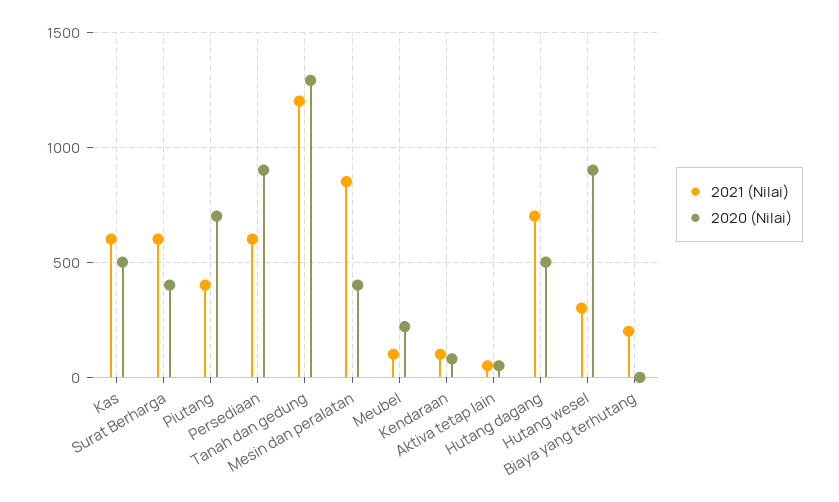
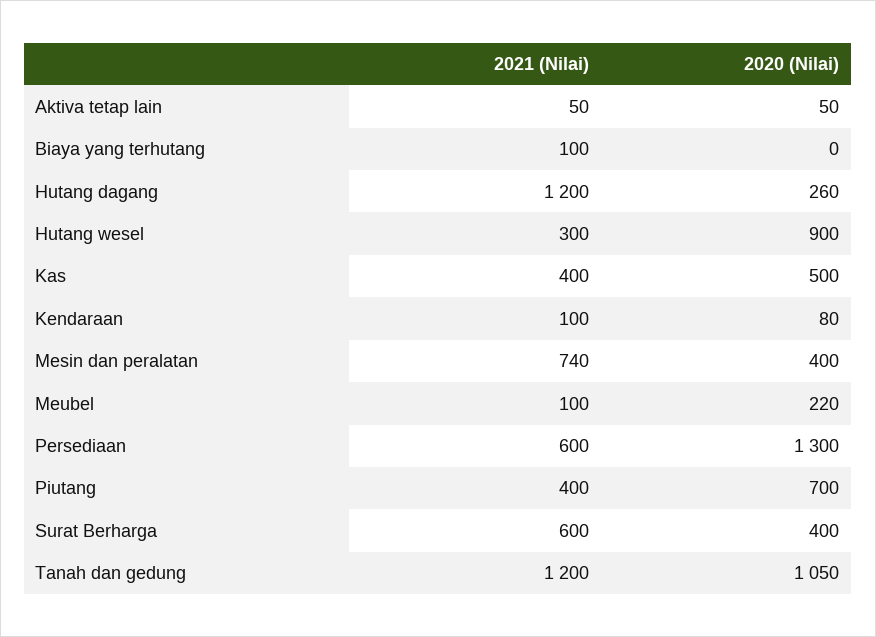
  {
    "2021 (Nilai)": {
-     "Kas": 600,
+     "Kas": 400,
      "Surat Berharga": 600,
      "Piutang": 400,
      "Persediaan": 600,
      "Tanah dan gedung": 1200,
-     "Mesin dan peralatan": 850,
+     "Mesin dan peralatan": 740,
      "Meubel": 100,
      "Kendaraan": 100,
      "Aktiva tetap lain": 50,
-     "Hutang dagang": 700,
+     "Hutang dagang": 1200,
      "Hutang wesel": 300,
-     "Biaya yang terhutang": 200
+     "Biaya yang terhutang": 100
    },
    "2020 (Nilai)": {
      "Kas": 500,
      "Surat Berharga": 400,
      "Piutang": 700,
-     "Persediaan": 900,
+     "Persediaan": 1300,
-     "Tanah dan gedung": 1300,
+     "Tanah dan gedung": 1050,
      "Mesin dan peralatan": 400,
      "Meubel": 220,
      "Kendaraan": 80,
      "Aktiva tetap lain": 50,
-     "Hutang dagang": 500,
+     "Hutang dagang": 260,
      "Hutang wesel": 900,
      "Biaya yang terhutang": 0
    }
  }

